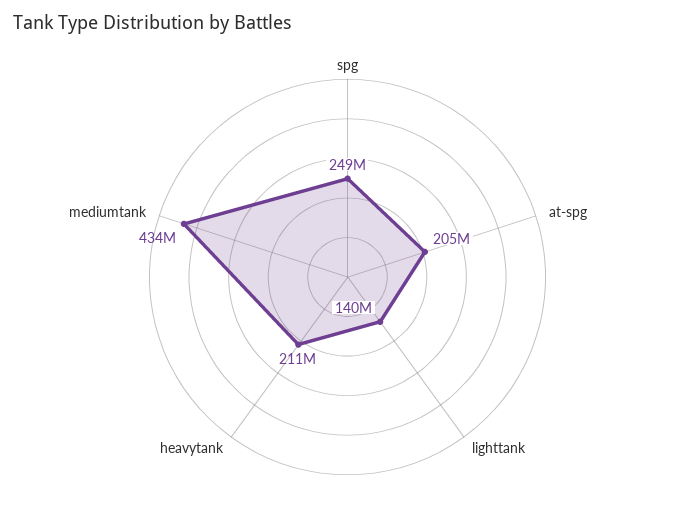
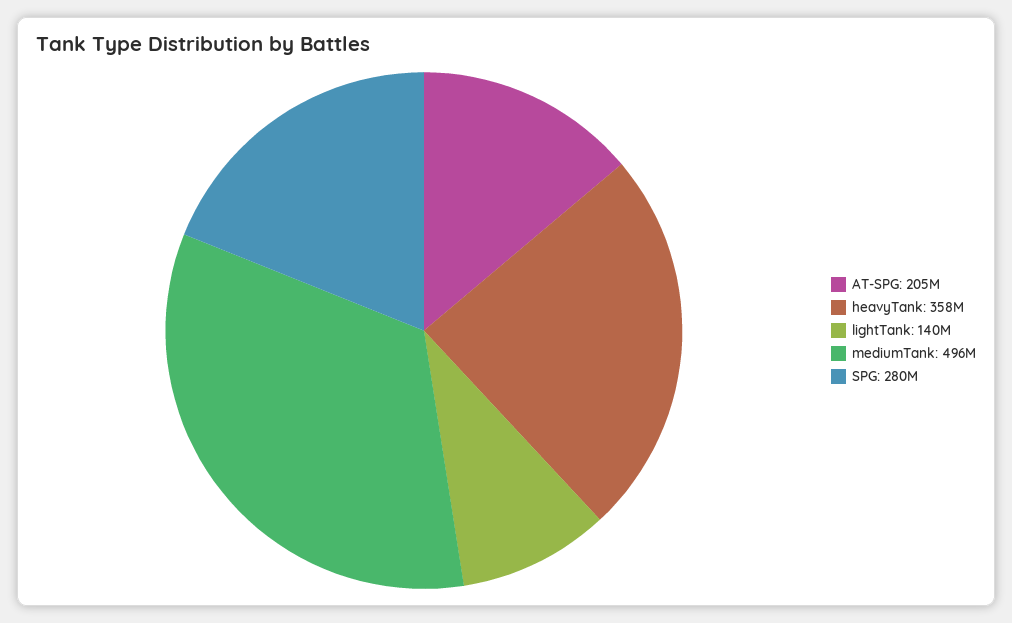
  {
-   "spg": 249000000,
+   "spg": 280000000,
    "at-spg": 205000000,
    "lighttank": 140000000,
-   "heavytank": 211000000,
+   "heavytank": 358000000,
-   "mediumtank": 434000000
+   "mediumtank": 496000000
  }

